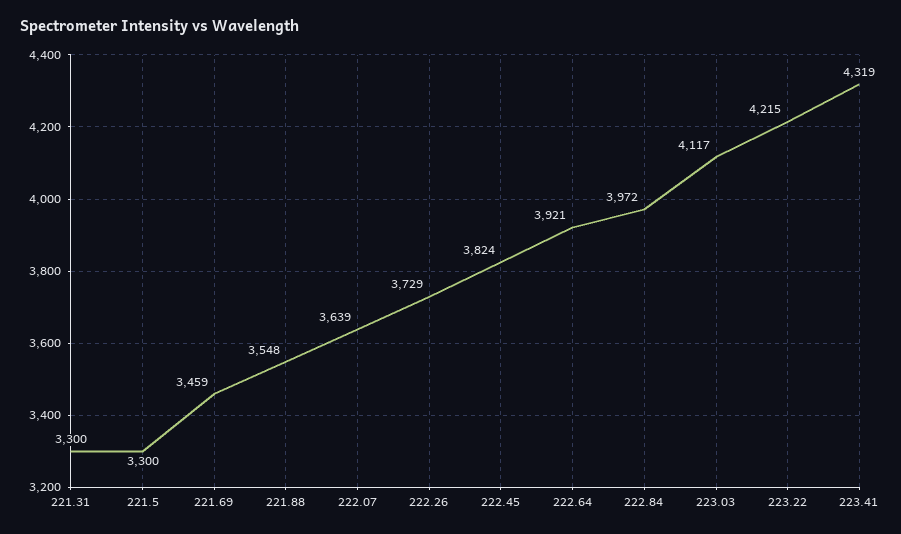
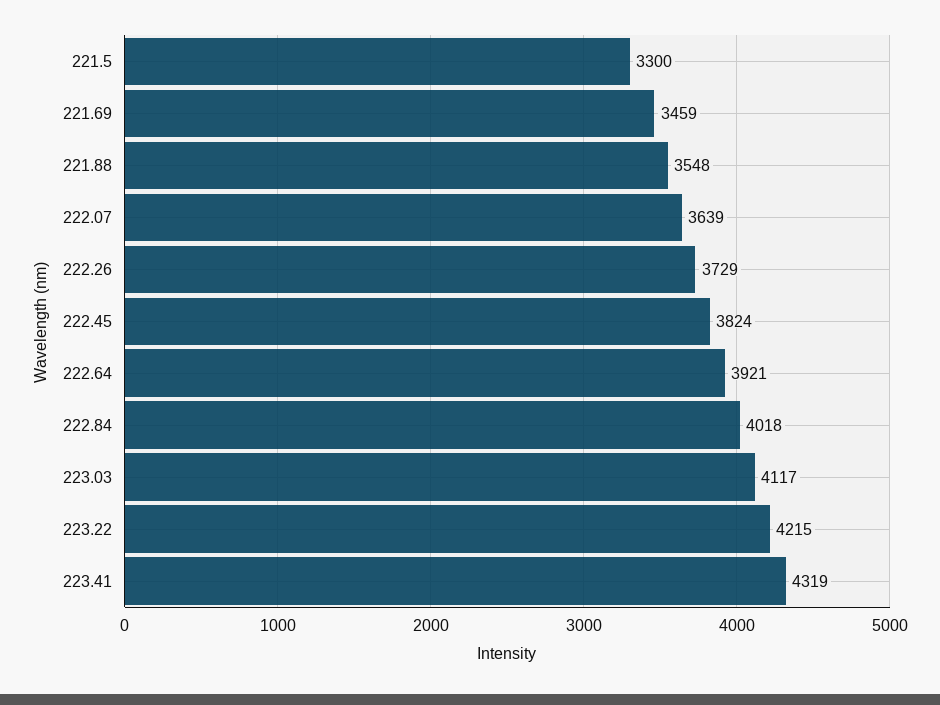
  {
-   "221.31": 3300,
    "221.5": 3300,
    "221.69": 3459,
    "221.88": 3548,
    "222.07": 3639,
    "222.26": 3729,
    "222.45": 3824,
    "222.64": 3921,
-   "222.84": 3972,
+   "222.84": 4018,
    "223.03": 4117,
    "223.22": 4215,
    "223.41": 4319
  }

